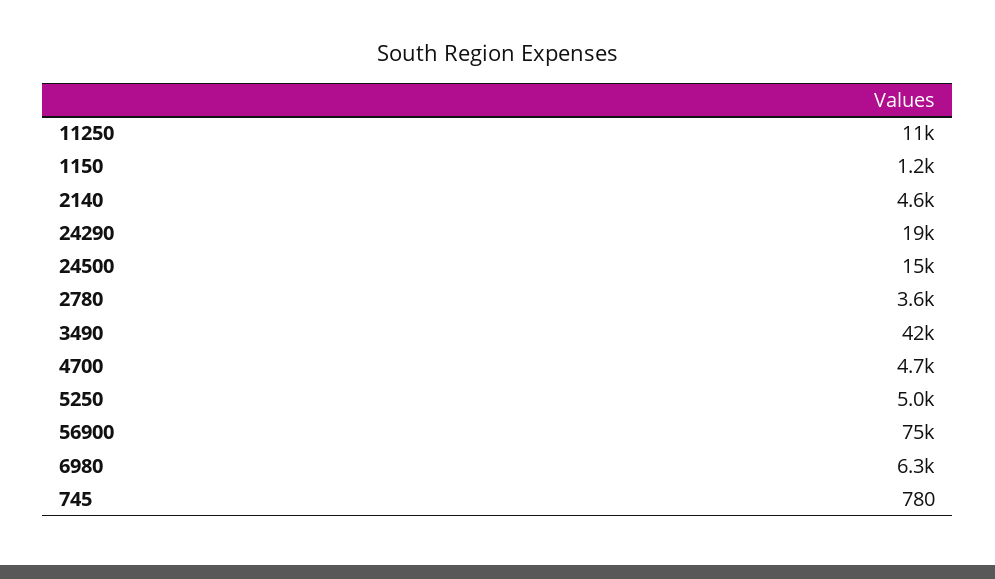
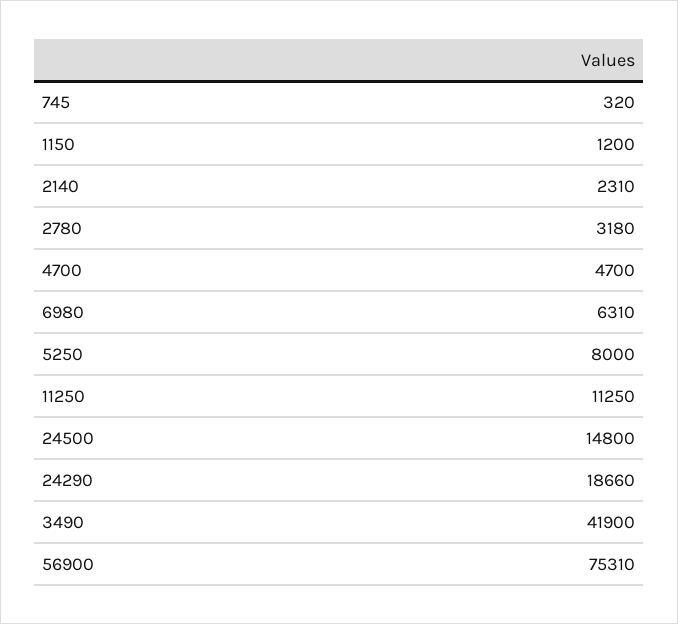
  {
    "11250": 11250,
    "1150": 1200,
-   "2140": 4600,
+   "2140": 2310,
    "24290": 18660,
    "24500": 14800,
-   "2780": 3600,
+   "2780": 3180,
    "3490": 41900,
    "4700": 4700,
-   "5250": 5000,
+   "5250": 8000,
    "56900": 75310,
    "6980": 6310,
-   "745": 780
+   "745": 320
  }

